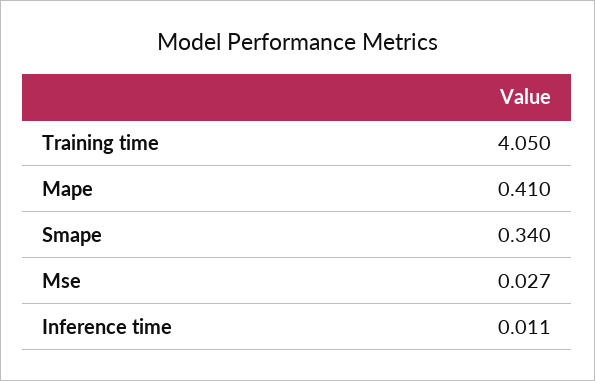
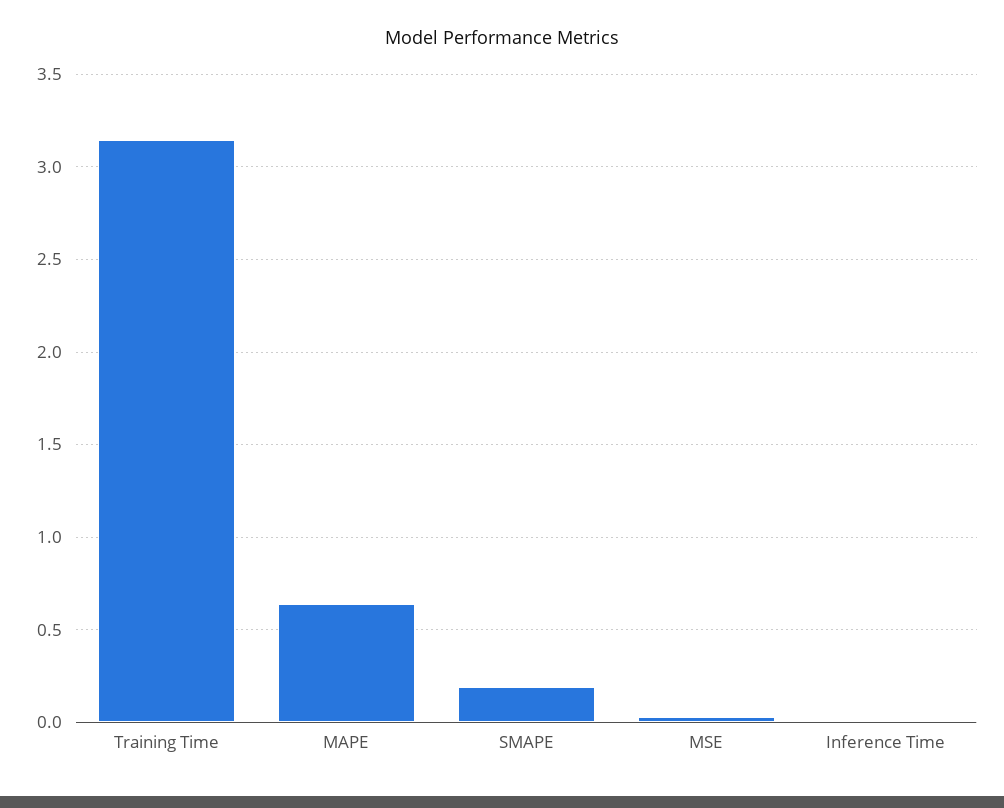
  {
-   "Training time": 4.05,
+   "Training time": 3.15,
-   "Mape": 0.41,
+   "Mape": 0.65,
-   "Smape": 0.34,
+   "Smape": 0.2,
    "Mse": 0.027,
    "Inference time": 0.011
  }

